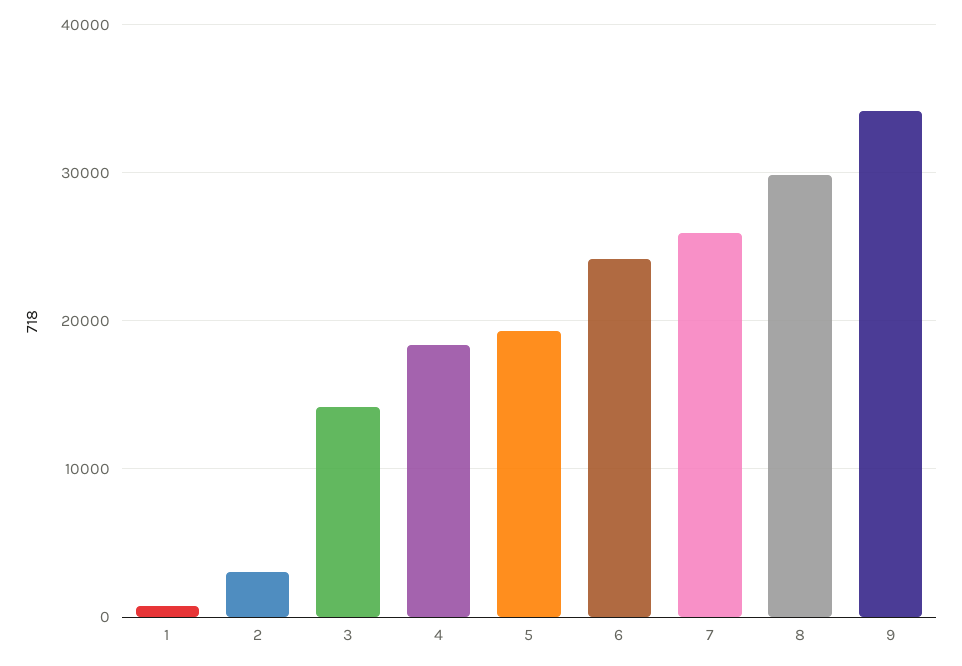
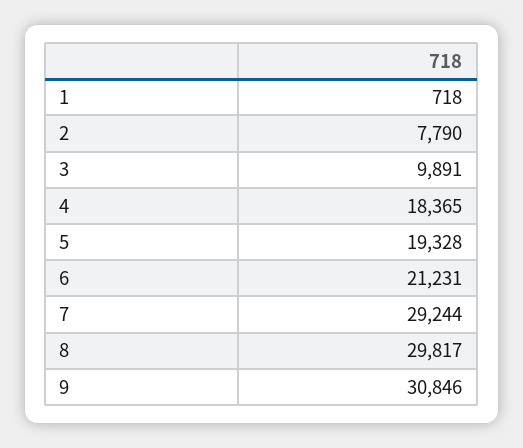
  {
    "1": 718,
-   "2": 3000,
+   "2": 7790,
-   "3": 14000,
+   "3": 9891,
    "4": 18365,
    "5": 19328,
-   "6": 24000,
+   "6": 21231,
-   "7": 26000,
+   "7": 29244,
    "8": 29817,
-   "9": 34000
+   "9": 30846
  }

